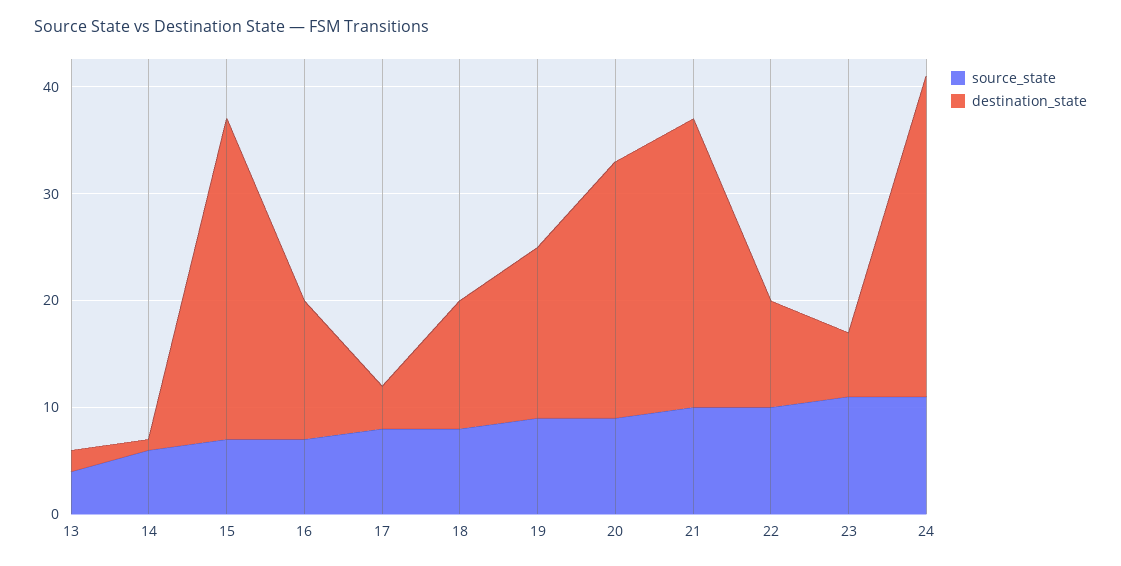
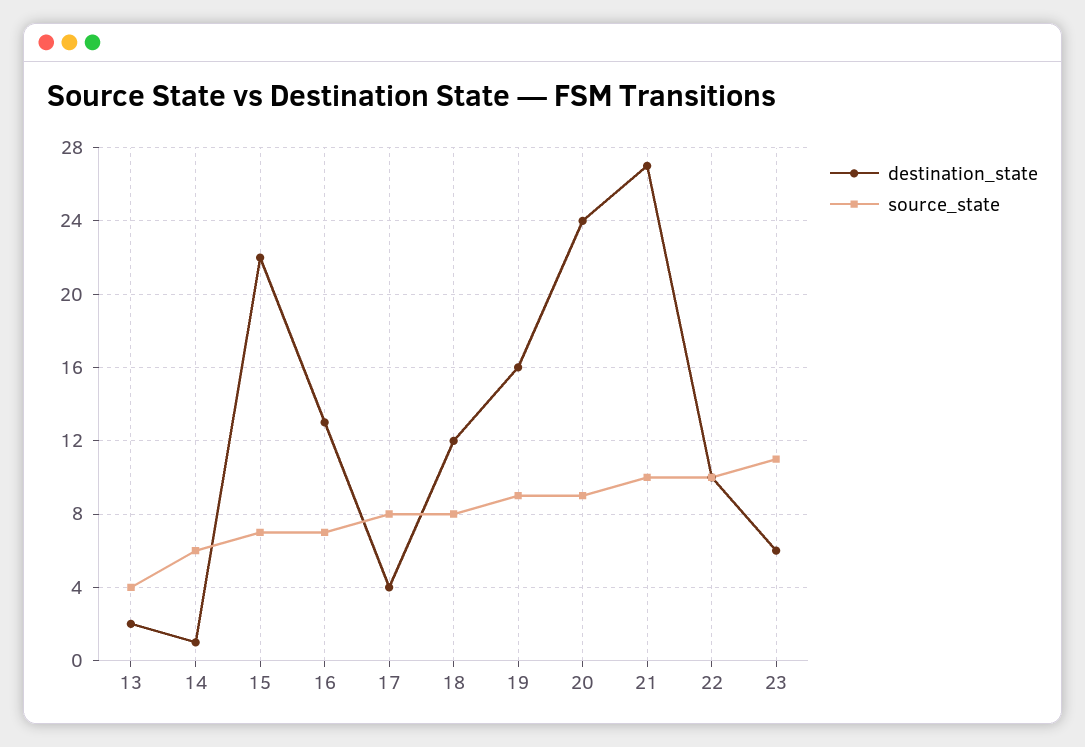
  {
    "source_state": {
      "13": 4,
      "14": 6,
      "15": 7,
      "16": 7,
      "17": 8,
      "18": 8,
      "19": 9,
      "20": 9,
      "21": 10,
      "22": 10,
-     "23": 11,
+     "23": 11
-     "24": 11
    },
    "destination_state": {
      "13": 2,
      "14": 1,
-     "15": 30,
+     "15": 22,
      "16": 13,
      "17": 4,
      "18": 12,
      "19": 16,
      "20": 24,
      "21": 27,
      "22": 10,
-     "23": 6,
+     "23": 6
-     "24": 30
    }
  }

